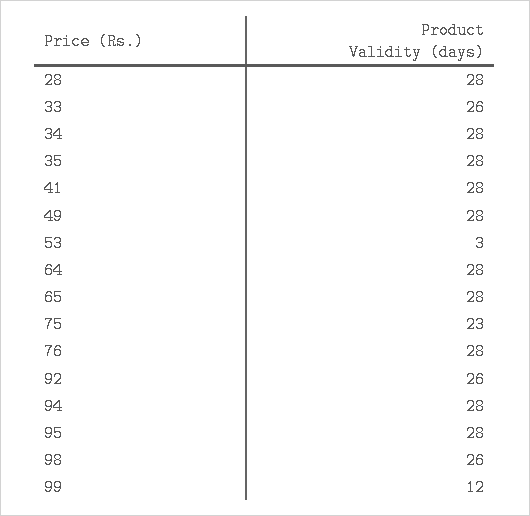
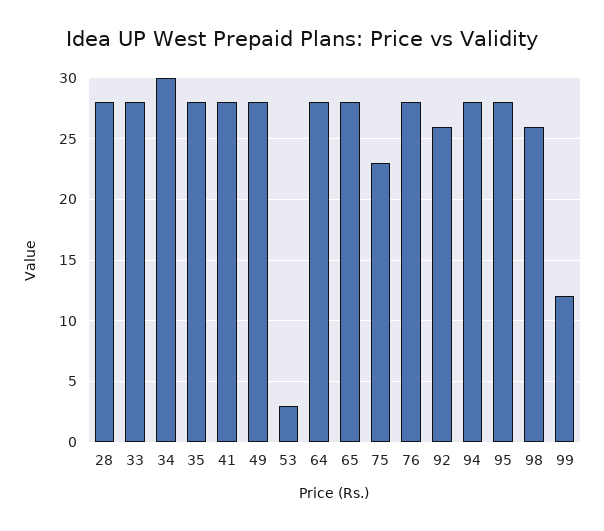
  {
    "28": 28,
-   "33": 26,
+   "33": 28,
-   "34": 28,
+   "34": 30,
    "35": 28,
    "41": 28,
    "49": 28,
    "53": 3,
    "64": 28,
    "65": 28,
    "75": 23,
    "76": 28,
    "92": 26,
    "94": 28,
    "95": 28,
    "98": 26,
    "99": 12
  }

